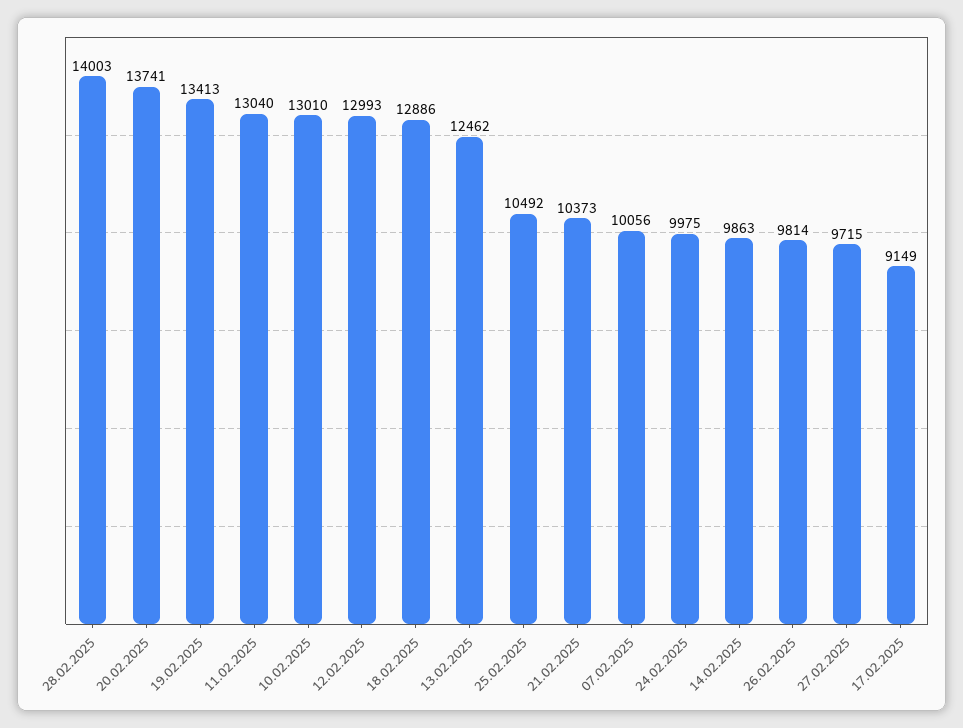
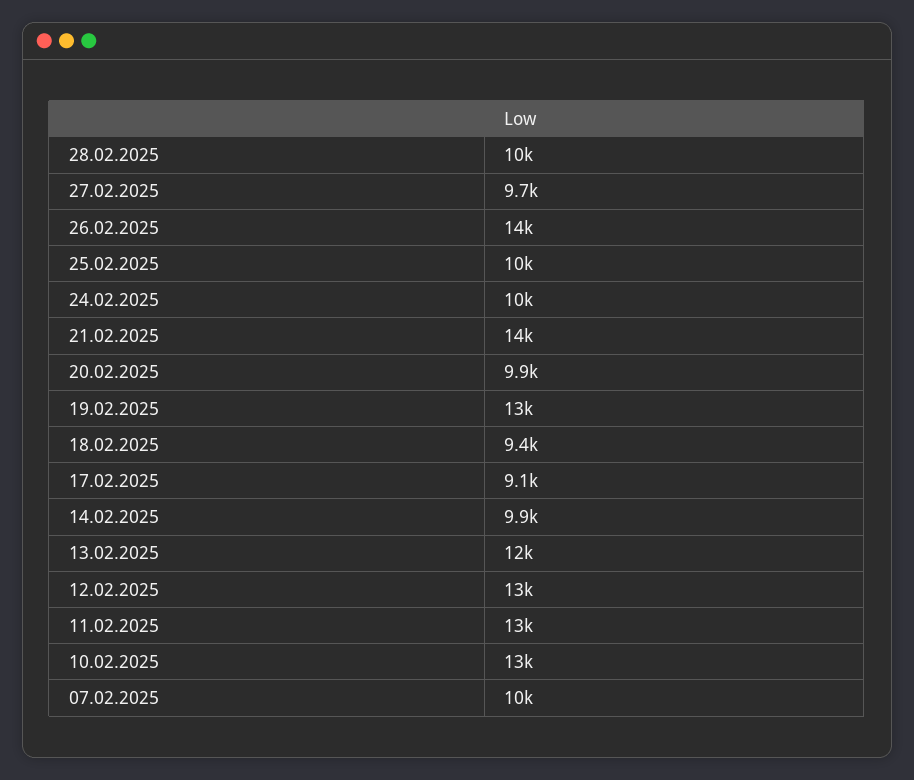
  {
-   "28.02.2025": 14003,
+   "28.02.2025": 10000,
-   "20.02.2025": 13741,
+   "20.02.2025": 9900,
    "19.02.2025": 13413,
    "11.02.2025": 13040,
    "10.02.2025": 13010,
    "12.02.2025": 12993,
-   "18.02.2025": 12886,
+   "18.02.2025": 9400,
    "13.02.2025": 12462,
    "25.02.2025": 10492,
-   "21.02.2025": 10373,
+   "21.02.2025": 14000,
    "07.02.2025": 10056,
    "24.02.2025": 9975,
    "14.02.2025": 9863,
-   "26.02.2025": 9814,
+   "26.02.2025": 14000,
    "27.02.2025": 9715,
    "17.02.2025": 9149
  }

